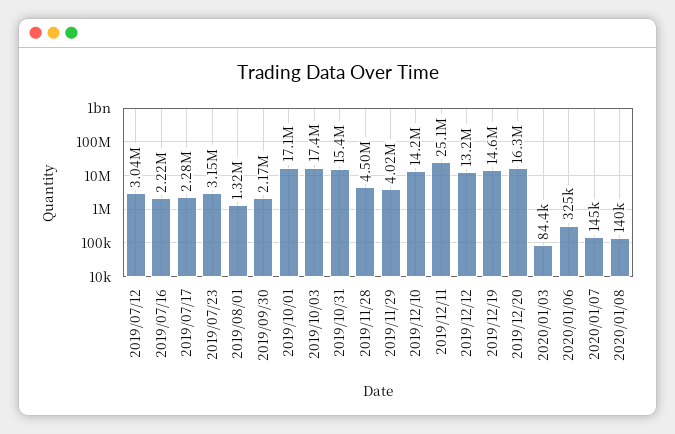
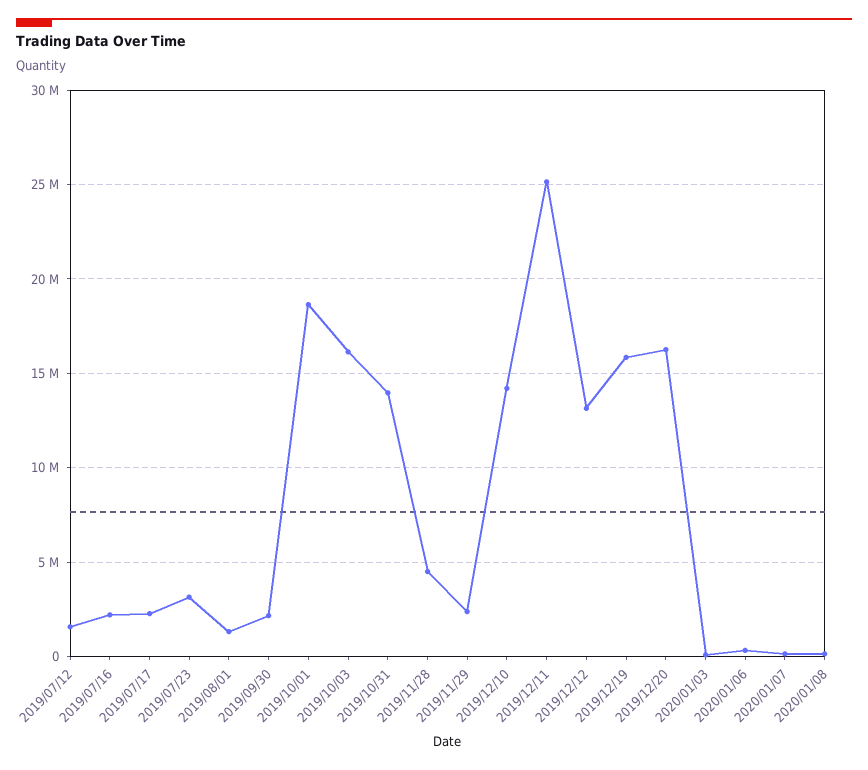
  {
-   "2019/07/12": 3040000,
+   "2019/07/12": 1500000,
    "2019/07/16": 2220000,
    "2019/07/17": 2280000,
    "2019/07/23": 3150000,
    "2019/08/01": 1320000,
    "2019/09/30": 2170000,
-   "2019/10/01": 17100000,
+   "2019/10/01": 18500000,
-   "2019/10/03": 17400000,
+   "2019/10/03": 16000000,
-   "2019/10/31": 15400000,
+   "2019/10/31": 14000000,
    "2019/11/28": 4500000,
-   "2019/11/29": 4020000,
+   "2019/11/29": 2500000,
    "2019/12/10": 14200000,
    "2019/12/11": 25100000,
    "2019/12/12": 13200000,
-   "2019/12/19": 14600000,
+   "2019/12/19": 16000000,
    "2019/12/20": 16300000,
    "2020/01/03": 84400,
    "2020/01/06": 325000,
    "2020/01/07": 145000,
    "2020/01/08": 140000
  }

